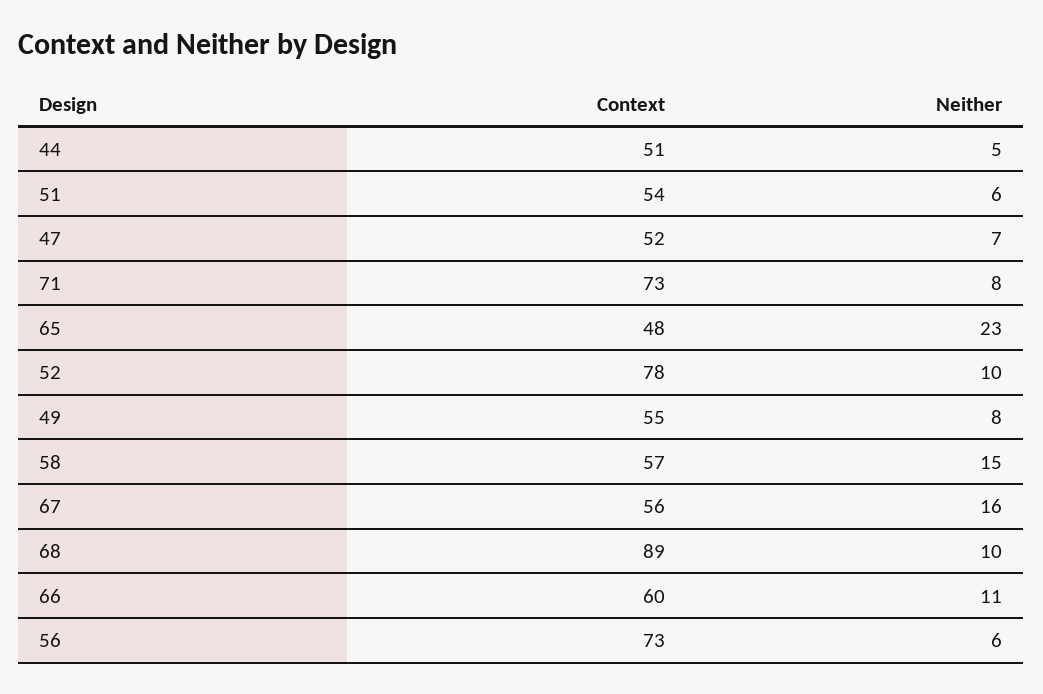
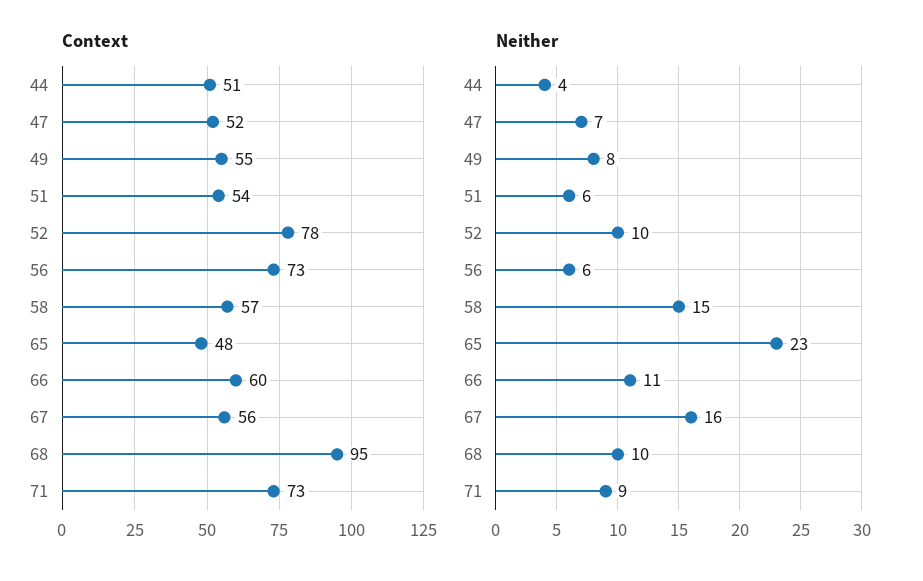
  {
    "Context": {
      "44": 51,
      "51": 54,
      "47": 52,
      "71": 73,
      "65": 48,
      "52": 78,
      "49": 55,
      "58": 57,
      "67": 56,
-     "68": 89,
+     "68": 95,
      "66": 60,
      "56": 73
    },
    "Neither": {
-     "44": 5,
+     "44": 4,
      "51": 6,
      "47": 7,
-     "71": 8,
+     "71": 9,
      "65": 23,
      "52": 10,
      "49": 8,
      "58": 15,
      "67": 16,
      "68": 10,
      "66": 11,
      "56": 6
    }
  }

